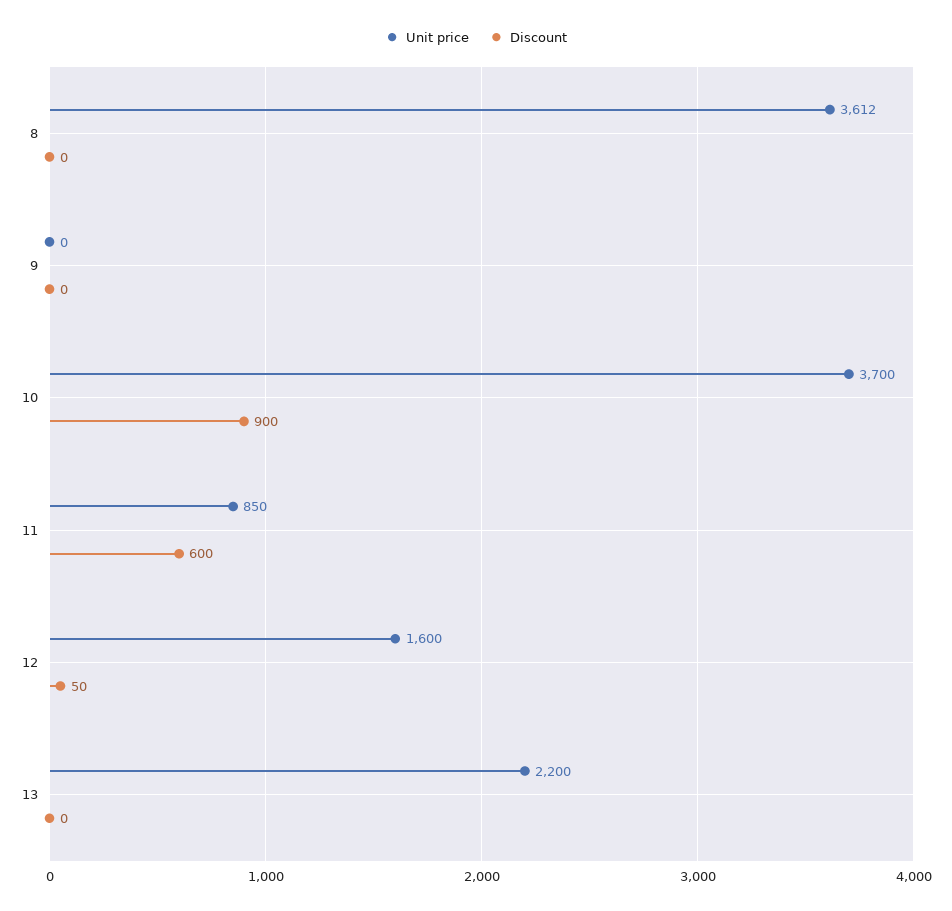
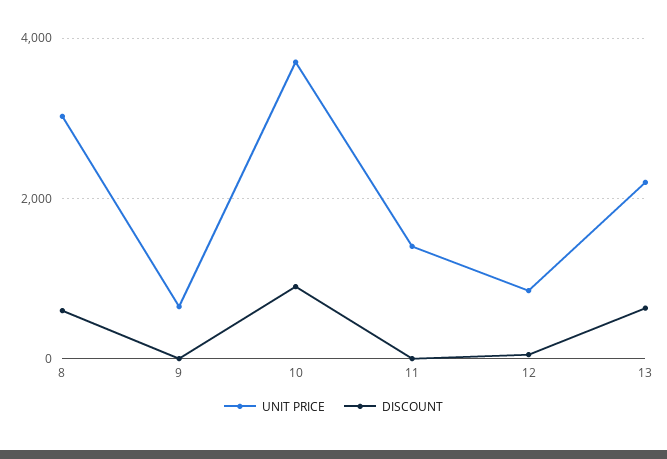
  {
    "Unit price": {
-     "8": 3612,
+     "8": 3000,
-     "9": 0,
+     "9": 600,
      "10": 3700,
-     "11": 850,
+     "11": 1400,
-     "12": 1600,
+     "12": 800,
      "13": 2200
    },
    "Discount": {
-     "8": 0,
+     "8": 600,
      "9": 0,
      "10": 900,
-     "11": 600,
+     "11": 0,
      "12": 50,
-     "13": 0
+     "13": 600
    }
  }

